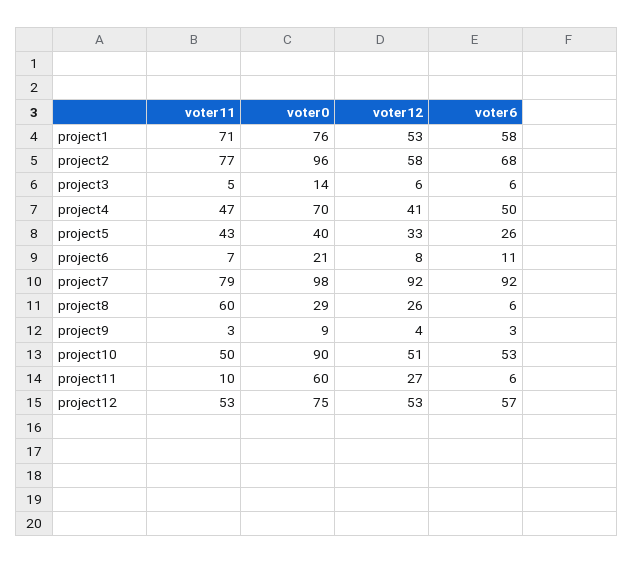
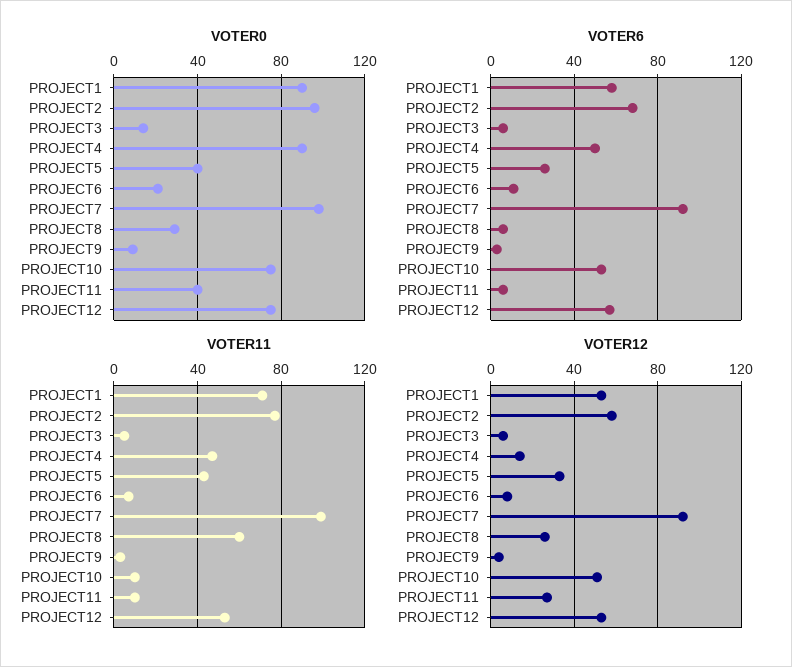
  {
    "voter11": {
      "project1": 71,
      "project2": 77,
      "project3": 5,
      "project4": 47,
      "project5": 43,
      "project6": 7,
-     "project7": 79,
+     "project7": 100,
      "project8": 60,
      "project9": 3,
-     "project10": 50,
+     "project10": 10,
      "project11": 10,
      "project12": 53
    },
    "voter0": {
-     "project1": 76,
+     "project1": 90,
      "project2": 96,
      "project3": 14,
-     "project4": 70,
+     "project4": 90,
      "project5": 40,
      "project6": 21,
      "project7": 98,
      "project8": 29,
      "project9": 9,
-     "project10": 90,
+     "project10": 75,
-     "project11": 60,
+     "project11": 40,
      "project12": 75
    },
    "voter12": {
      "project1": 53,
      "project2": 58,
      "project3": 6,
-     "project4": 41,
+     "project4": 15,
      "project5": 33,
      "project6": 8,
      "project7": 92,
      "project8": 26,
      "project9": 4,
      "project10": 51,
      "project11": 27,
      "project12": 53
    },
    "voter6": {
      "project1": 58,
      "project2": 68,
      "project3": 6,
      "project4": 50,
      "project5": 26,
      "project6": 11,
      "project7": 92,
      "project8": 6,
      "project9": 3,
      "project10": 53,
      "project11": 6,
      "project12": 57
    }
  }

